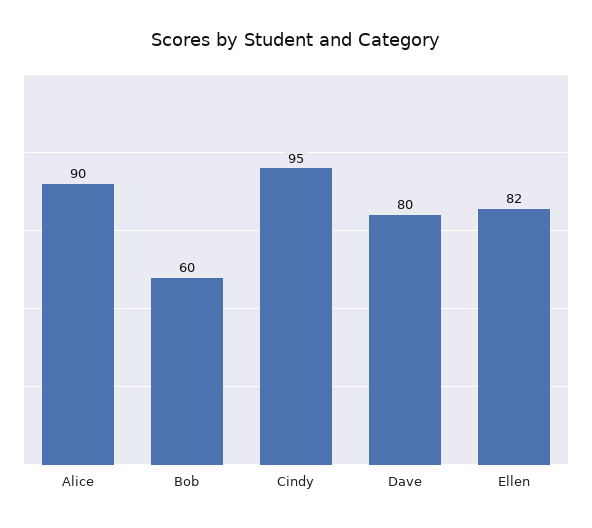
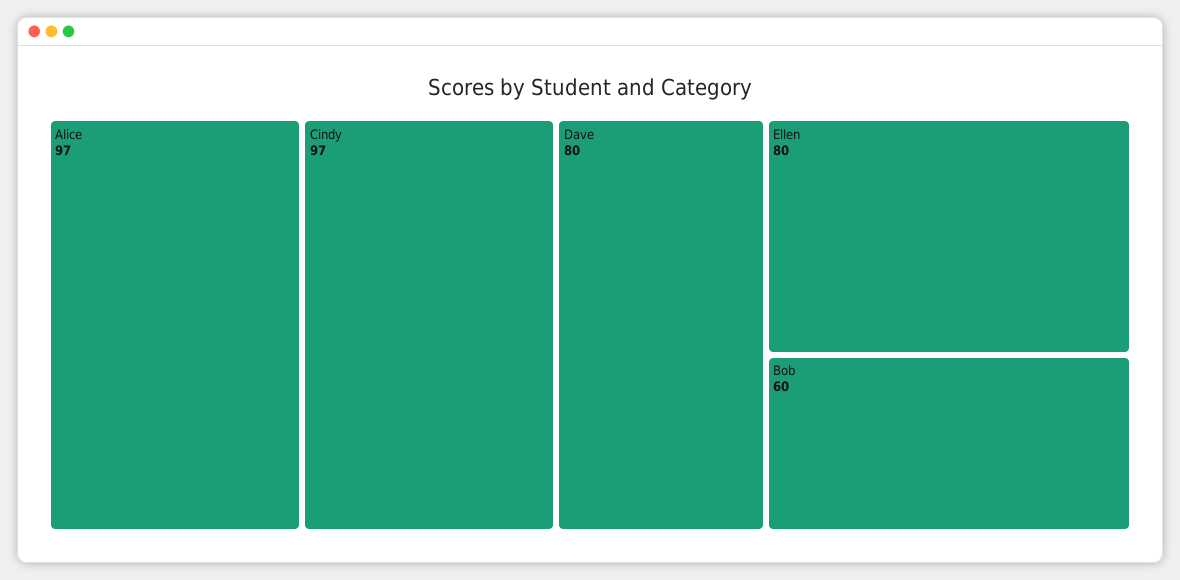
  {
-   "Alice": 90,
+   "Alice": 97,
    "Bob": 60,
-   "Cindy": 95,
+   "Cindy": 97,
    "Dave": 80,
-   "Ellen": 82
+   "Ellen": 80
  }

